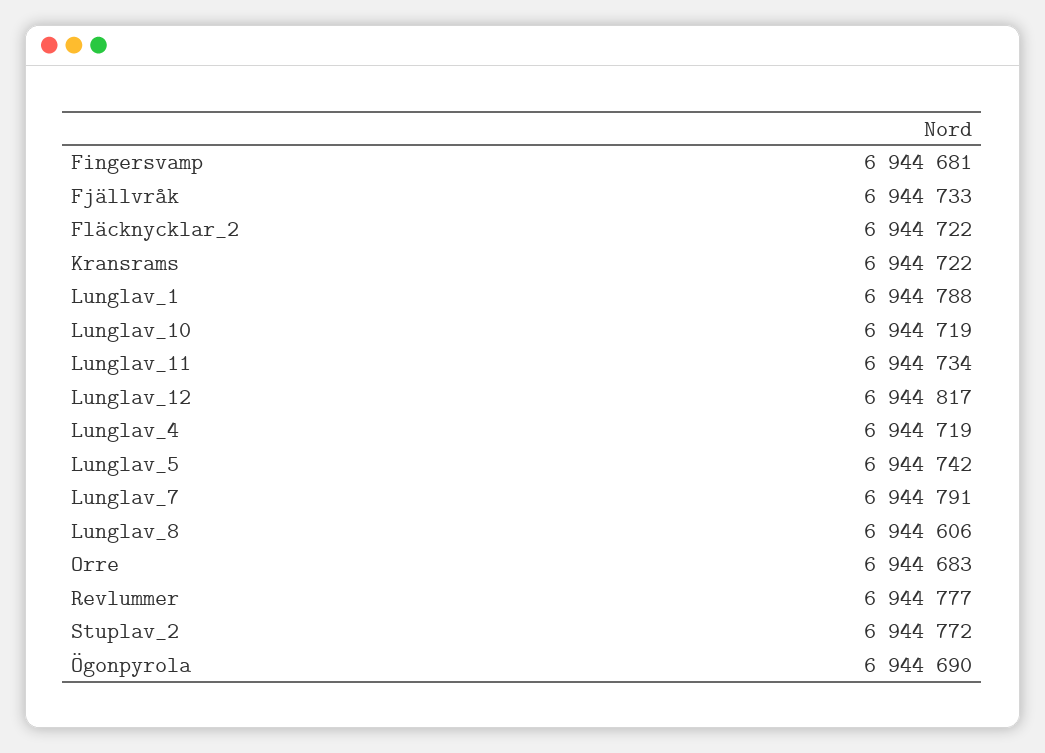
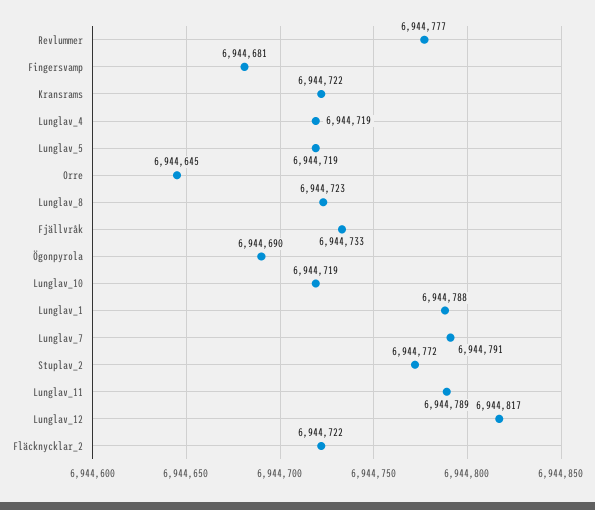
  {
    "Fingersvamp": 6944681,
    "Fjällvråk": 6944733,
    "Fläcknycklar_2": 6944722,
    "Kransrams": 6944722,
    "Lunglav_1": 6944788,
    "Lunglav_10": 6944719,
-   "Lunglav_11": 6944734,
+   "Lunglav_11": 6944789,
    "Lunglav_12": 6944817,
    "Lunglav_4": 6944719,
-   "Lunglav_5": 6944742,
+   "Lunglav_5": 6944719,
    "Lunglav_7": 6944791,
-   "Lunglav_8": 6944606,
+   "Lunglav_8": 6944723,
-   "Orre": 6944683,
+   "Orre": 6944645,
    "Revlummer": 6944777,
    "Stuplav_2": 6944772,
    "Ögonpyrola": 6944690
  }

